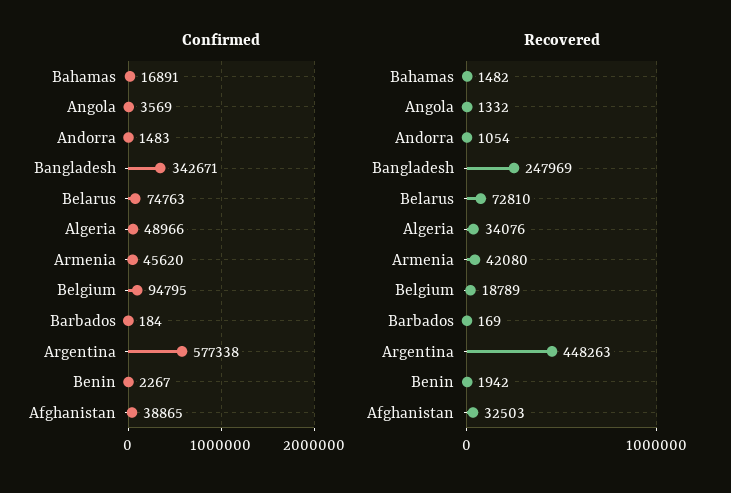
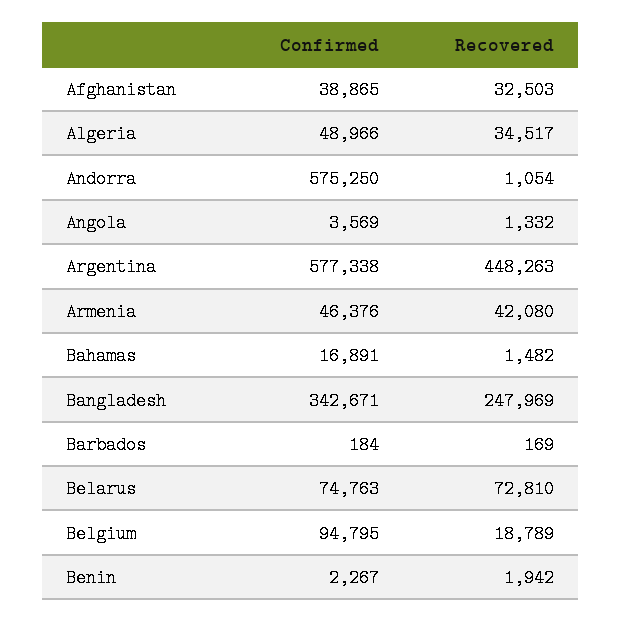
  {
    "Confirmed": {
      "Bahamas": 16891,
      "Angola": 3569,
-     "Andorra": 1483,
+     "Andorra": 575250,
      "Bangladesh": 342671,
      "Belarus": 74763,
      "Algeria": 48966,
-     "Armenia": 45620,
+     "Armenia": 46376,
      "Belgium": 94795,
      "Barbados": 184,
      "Argentina": 577338,
      "Benin": 2267,
      "Afghanistan": 38865
    },
    "Recovered": {
      "Bahamas": 1482,
      "Angola": 1332,
      "Andorra": 1054,
      "Bangladesh": 247969,
      "Belarus": 72810,
-     "Algeria": 34076,
+     "Algeria": 34517,
      "Armenia": 42080,
      "Belgium": 18789,
      "Barbados": 169,
      "Argentina": 448263,
      "Benin": 1942,
      "Afghanistan": 32503
    }
  }

